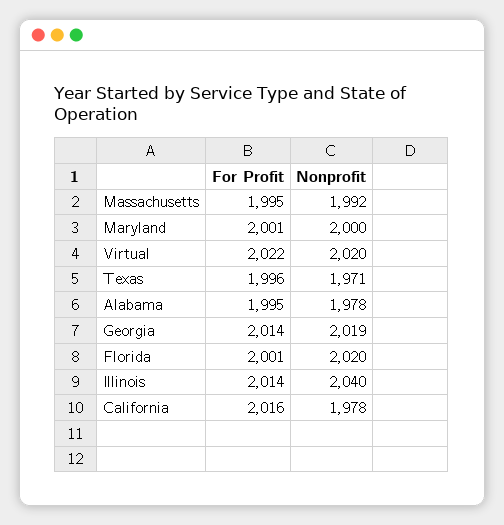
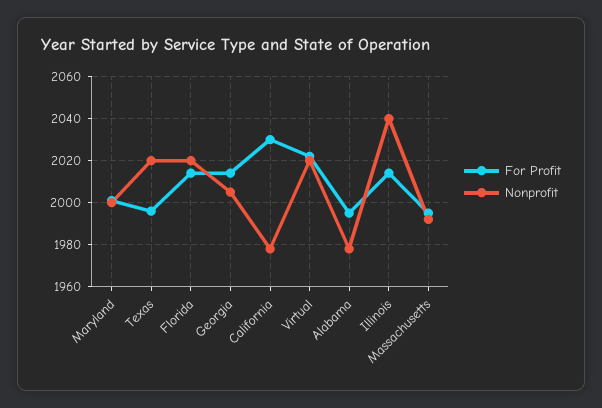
  {
    "For Profit": {
      "Massachusetts": 1995,
      "Maryland": 2001,
      "Virtual": 2022,
      "Texas": 1996,
      "Alabama": 1995,
      "Georgia": 2014,
-     "Florida": 2001,
+     "Florida": 2015,
      "Illinois": 2014,
-     "California": 2016
+     "California": 2030
    },
    "Nonprofit": {
      "Massachusetts": 1992,
      "Maryland": 2000,
      "Virtual": 2020,
-     "Texas": 1971,
+     "Texas": 2020,
      "Alabama": 1978,
-     "Georgia": 2019,
+     "Georgia": 2005,
      "Florida": 2020,
      "Illinois": 2040,
      "California": 1978
    }
  }

